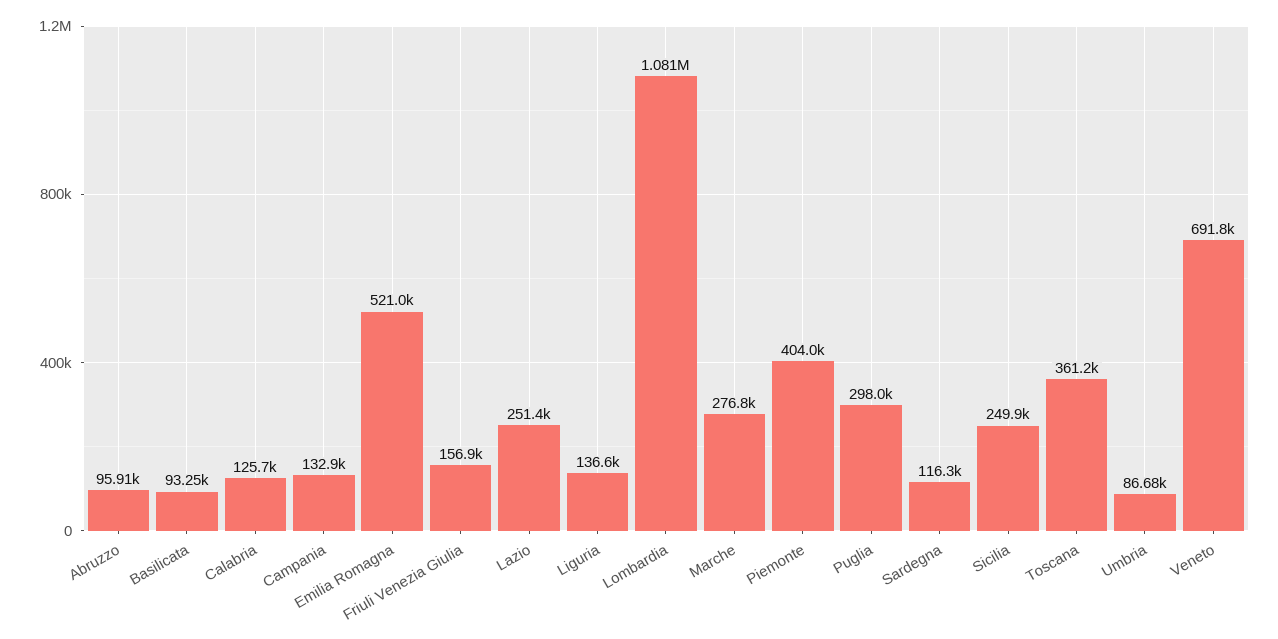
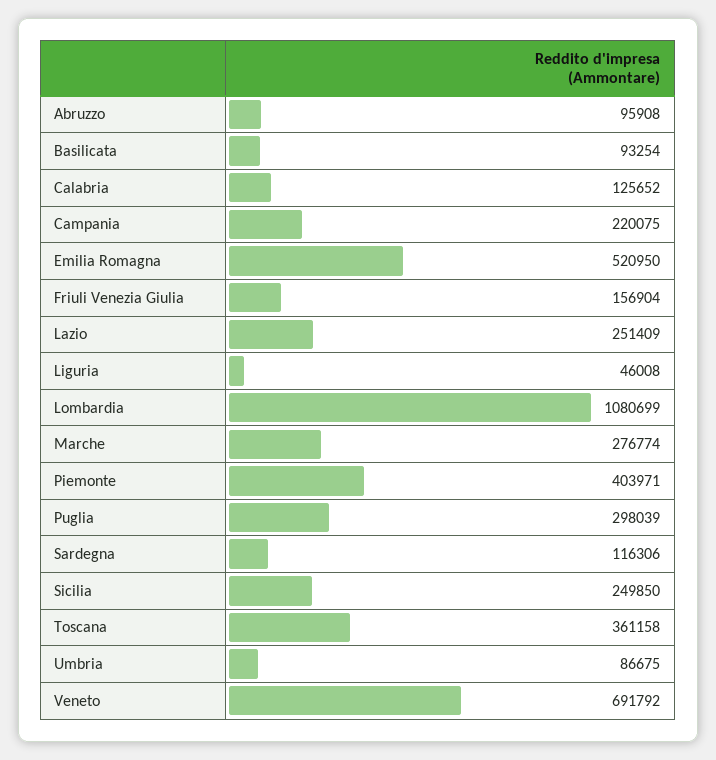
  {
    "Abruzzo": 95908,
    "Basilicata": 93254,
    "Calabria": 125652,
-   "Campania": 132900,
+   "Campania": 220075,
    "Emilia Romagna": 520950,
    "Friuli Venezia Giulia": 156904,
    "Lazio": 251409,
-   "Liguria": 136600,
+   "Liguria": 46008,
    "Lombardia": 1080699,
    "Marche": 276774,
    "Piemonte": 403971,
    "Puglia": 298039,
    "Sardegna": 116306,
    "Sicilia": 249850,
    "Toscana": 361158,
    "Umbria": 86675,
    "Veneto": 691792
  }

